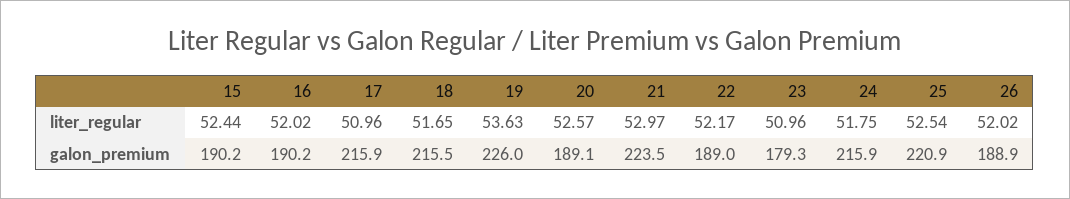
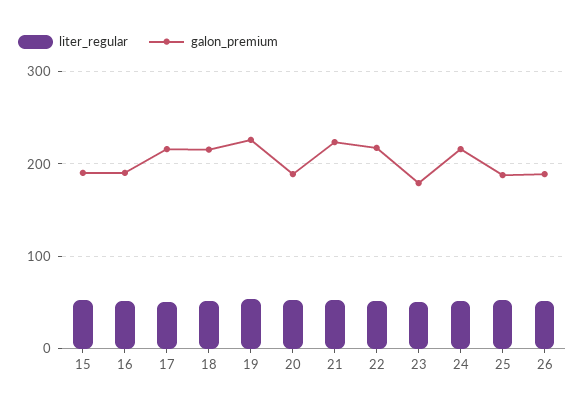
  {
    "liter_regular": {
      "15": 52.44,
      "16": 52.02,
      "17": 50.96,
      "18": 51.65,
      "19": 53.63,
      "20": 52.57,
      "21": 52.97,
      "22": 52.17,
      "23": 50.96,
      "24": 51.75,
      "25": 52.54,
      "26": 52.02
    },
    "galon_premium": {
      "15": 190.2,
      "16": 190.2,
      "17": 215.9,
      "18": 215.5,
      "19": 226,
      "20": 189.1,
      "21": 223.5,
-     "22": 189,
+     "22": 220,
      "23": 179.3,
      "24": 215.9,
-     "25": 220.9,
+     "25": 190,
      "26": 188.9
    }
  }

